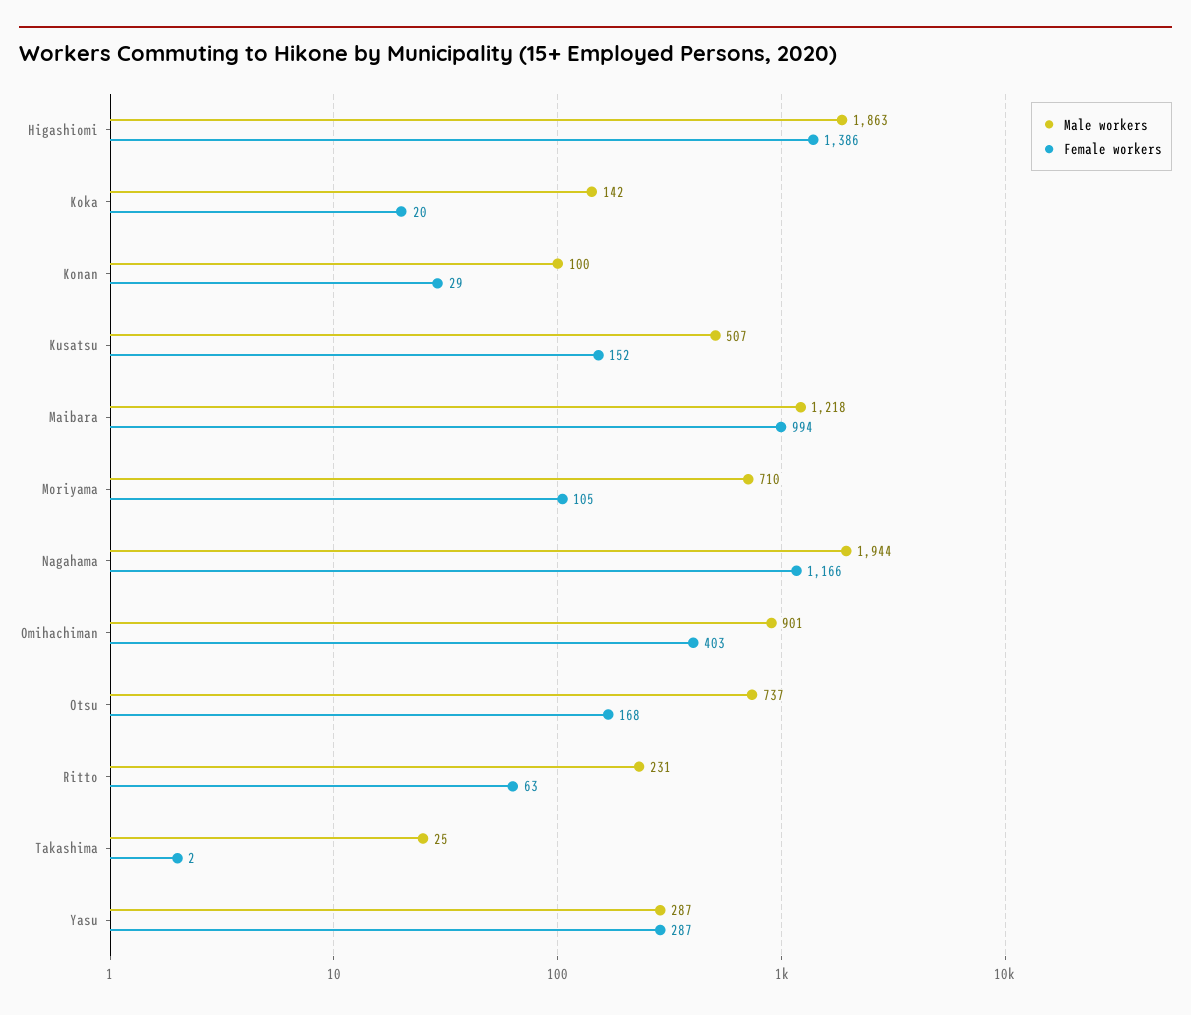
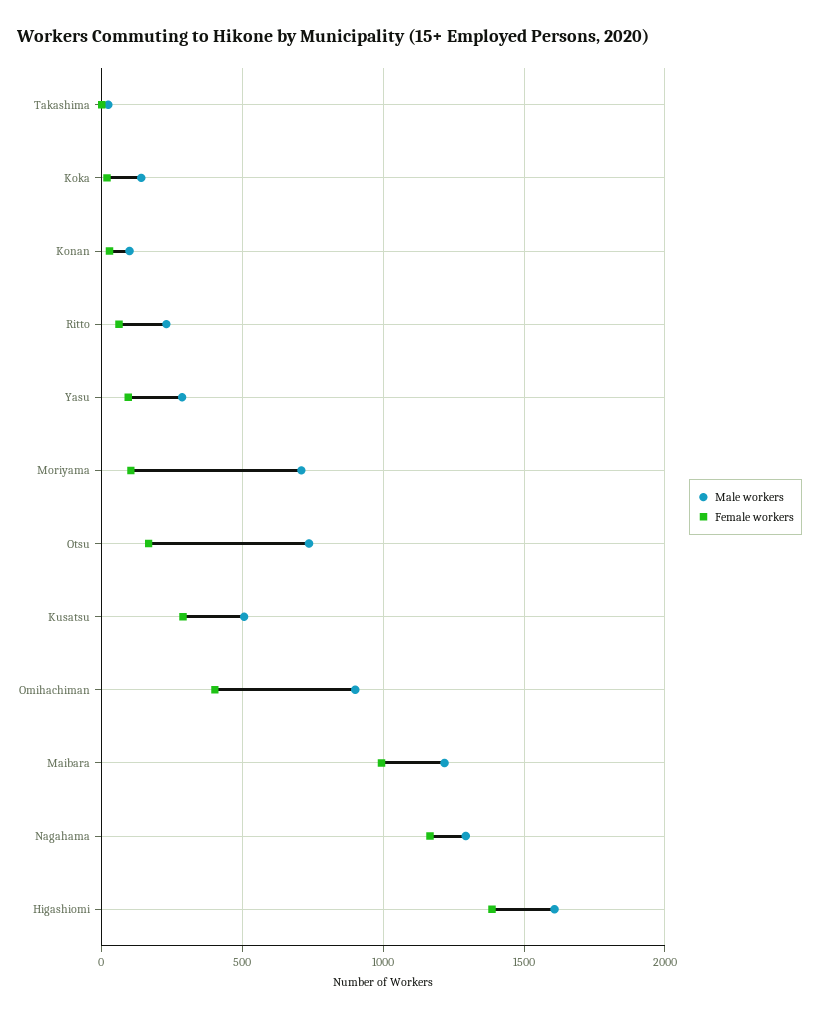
  {
    "Male workers": {
-     "Higashiomi": 1863,
+     "Higashiomi": 1600,
      "Koka": 142,
      "Konan": 100,
      "Kusatsu": 507,
      "Maibara": 1218,
      "Moriyama": 710,
-     "Nagahama": 1944,
+     "Nagahama": 1300,
      "Omihachiman": 901,
      "Otsu": 737,
      "Ritto": 231,
      "Takashima": 25,
      "Yasu": 287
    },
    "Female workers": {
      "Higashiomi": 1386,
      "Koka": 20,
      "Konan": 29,
-     "Kusatsu": 152,
+     "Kusatsu": 300,
      "Maibara": 994,
      "Moriyama": 105,
      "Nagahama": 1166,
      "Omihachiman": 403,
      "Otsu": 168,
      "Ritto": 63,
      "Takashima": 2,
-     "Yasu": 287
+     "Yasu": 100
    }
  }

